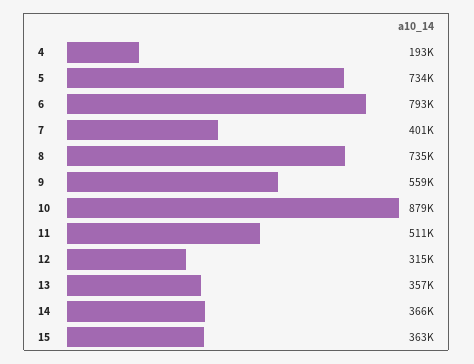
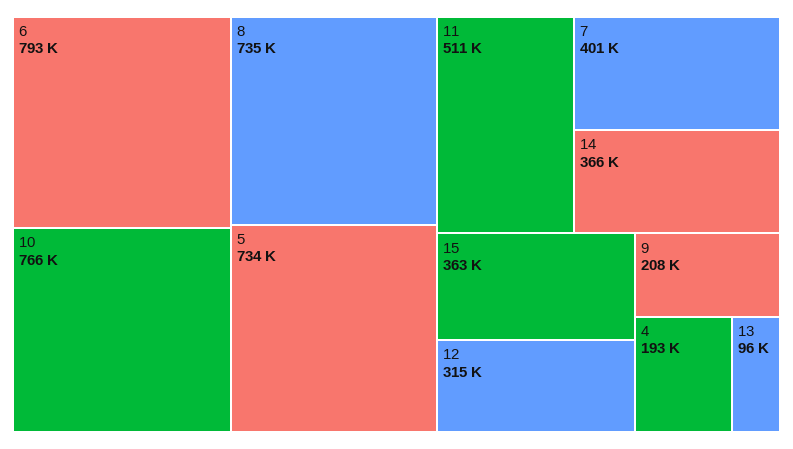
  {
    "4": 193000,
    "5": 734000,
    "6": 793000,
    "7": 401000,
    "8": 735000,
-   "9": 559000,
+   "9": 208000,
-   "10": 879000,
+   "10": 766000,
    "11": 511000,
    "12": 315000,
-   "13": 357000,
+   "13": 96000,
    "14": 366000,
    "15": 363000
  }

